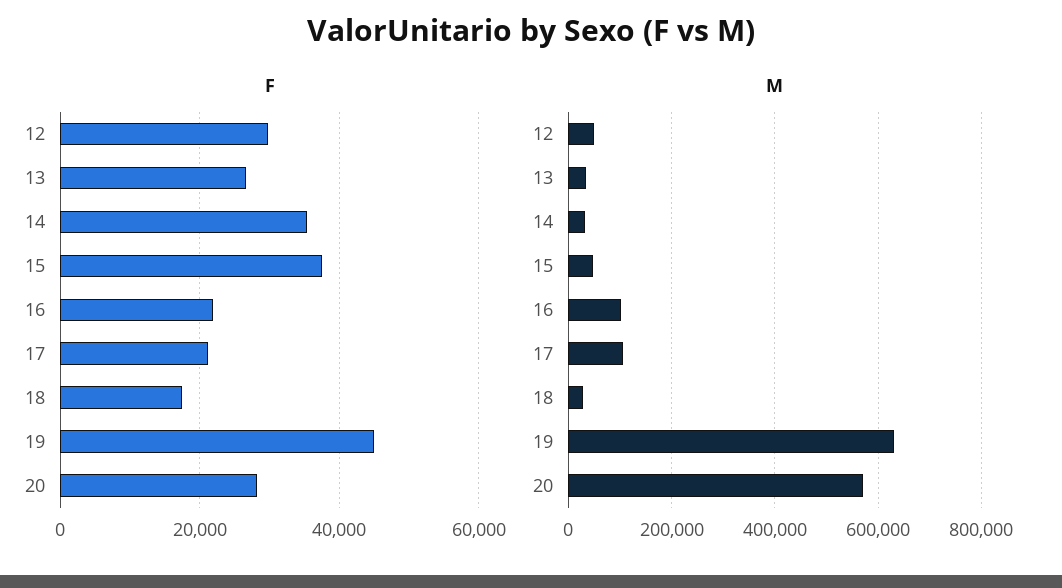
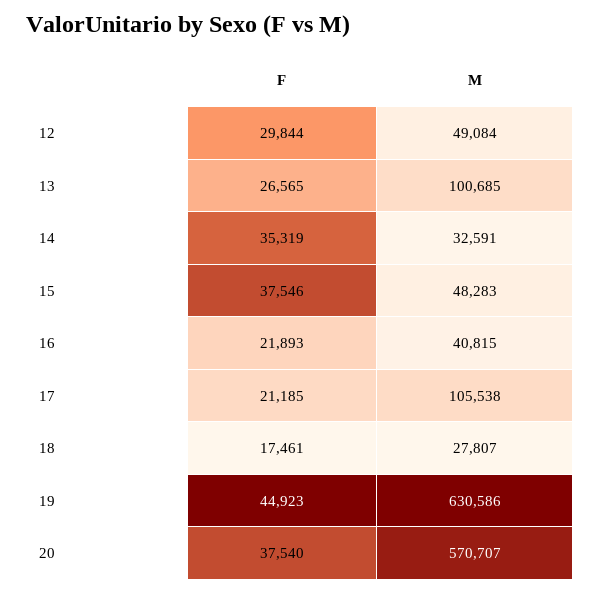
  {
    "F": {
      "12": 29844,
      "13": 26565,
      "14": 35319,
      "15": 37546,
      "16": 21893,
      "17": 21185,
      "18": 17461,
      "19": 44923,
-     "20": 28000
+     "20": 37540
    },
    "M": {
      "12": 49084,
-     "13": 40000,
+     "13": 100685,
      "14": 32591,
      "15": 48283,
-     "16": 100000,
+     "16": 40815,
      "17": 105538,
      "18": 27807,
      "19": 630586,
      "20": 570707
    }
  }

